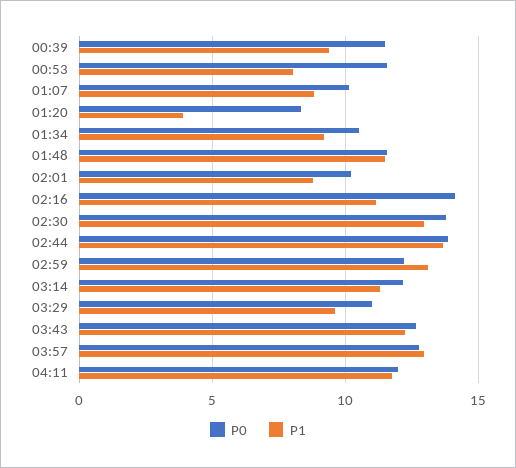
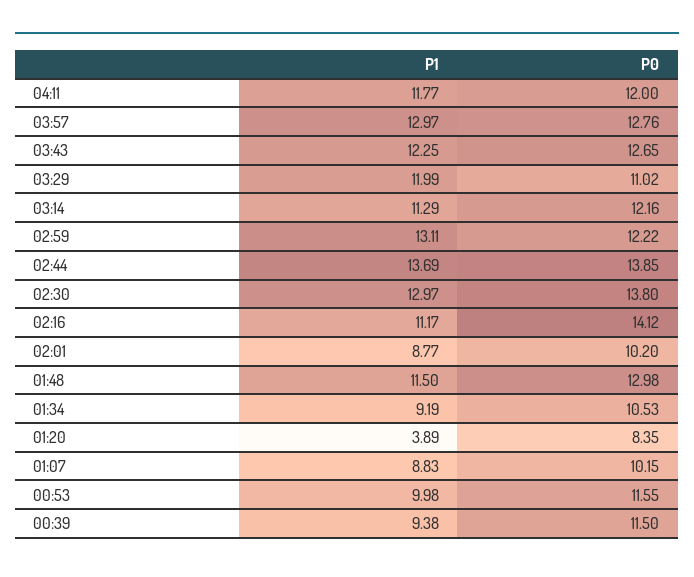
  {
    "P0": {
      "00:39": 11.5,
      "00:53": 11.55,
      "01:07": 10.15,
      "01:20": 8.35,
      "01:34": 10.53,
-     "01:48": 11.5,
+     "01:48": 12.98,
      "02:01": 10.2,
      "02:16": 14.12,
      "02:30": 13.8,
      "02:44": 13.85,
      "02:59": 12.22,
      "03:14": 12.16,
      "03:29": 11.02,
      "03:43": 12.65,
      "03:57": 12.76,
      "04:11": 12
    },
    "P1": {
      "00:39": 9.38,
-     "00:53": 8,
+     "00:53": 9.98,
      "01:07": 8.83,
      "01:20": 3.89,
      "01:34": 9.19,
      "01:48": 11.5,
      "02:01": 8.77,
      "02:16": 11.17,
      "02:30": 12.97,
      "02:44": 13.69,
      "02:59": 13.11,
      "03:14": 11.29,
-     "03:29": 9.5,
+     "03:29": 11.99,
      "03:43": 12.25,
      "03:57": 12.97,
      "04:11": 11.77
    }
  }

